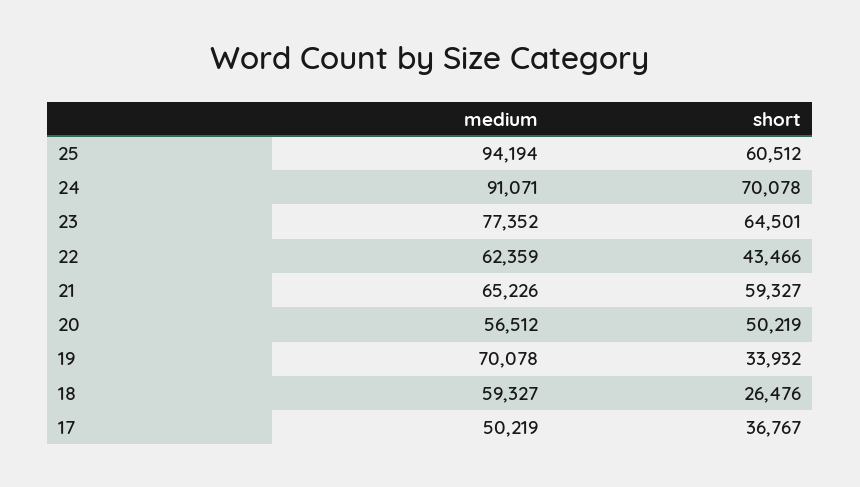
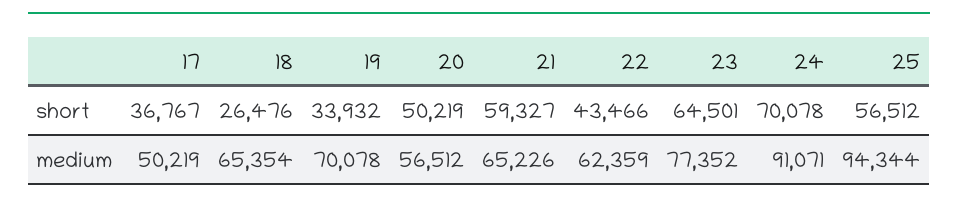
  {
    "medium": {
-     "25": 94194,
+     "25": 94344,
      "24": 91071,
      "23": 77352,
      "22": 62359,
      "21": 65226,
      "20": 56512,
      "19": 70078,
-     "18": 59327,
+     "18": 65354,
      "17": 50219
    },
    "short": {
-     "25": 60512,
+     "25": 56512,
      "24": 70078,
      "23": 64501,
      "22": 43466,
      "21": 59327,
      "20": 50219,
      "19": 33932,
      "18": 26476,
      "17": 36767
    }
  }

